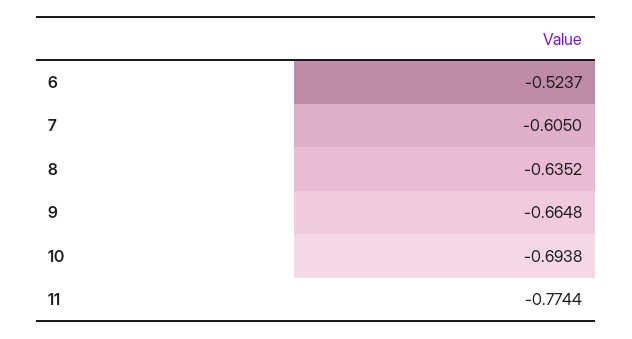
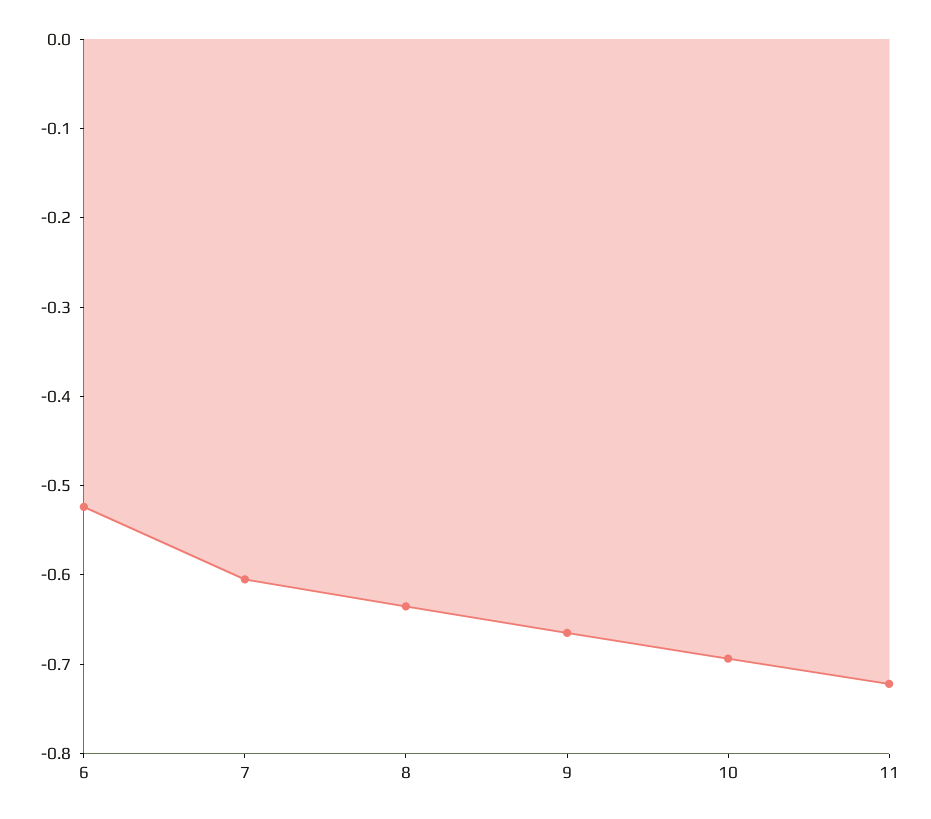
  {
    "6": -0.5237,
    "7": -0.605,
    "8": -0.6352,
    "9": -0.6648,
    "10": -0.6938,
-   "11": -0.7744
+   "11": -0.72
  }

